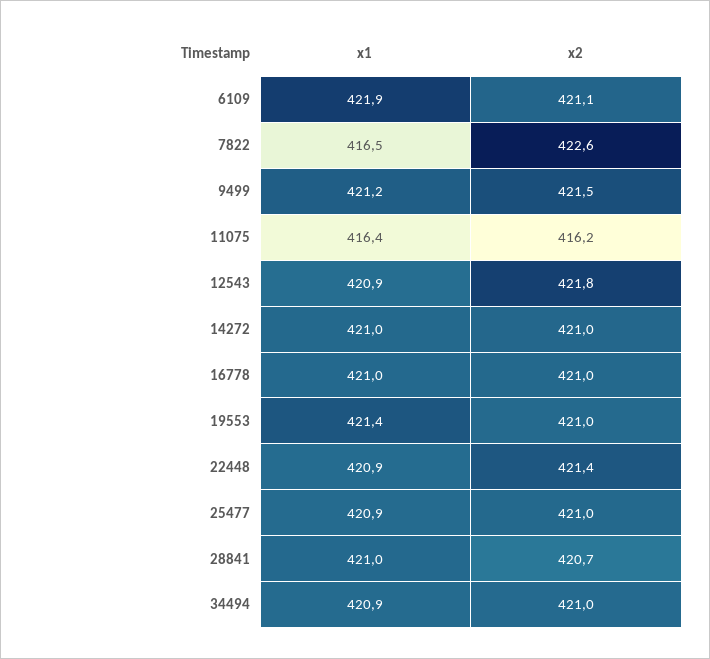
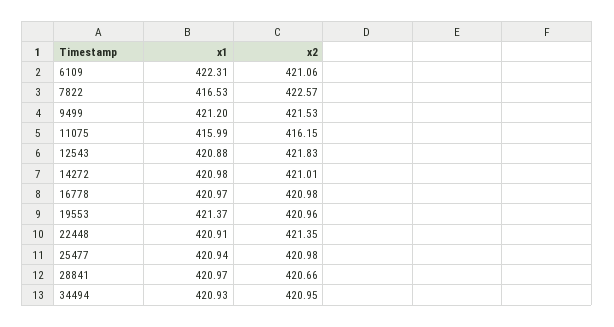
  {
    "x1": {
-     "6109": 421.9,
+     "6109": 422.31,
      "7822": 416.53,
      "9499": 421.2,
-     "11075": 416.4,
+     "11075": 415.99,
      "12543": 420.88,
      "14272": 420.98,
      "16778": 420.97,
      "19553": 421.37,
      "22448": 420.91,
      "25477": 420.94,
      "28841": 420.97,
      "34494": 420.93
    },
    "x2": {
      "6109": 421.06,
      "7822": 422.57,
      "9499": 421.53,
      "11075": 416.15,
      "12543": 421.83,
      "14272": 421.01,
      "16778": 420.98,
      "19553": 420.96,
      "22448": 421.35,
      "25477": 420.98,
      "28841": 420.66,
      "34494": 420.95
    }
  }

